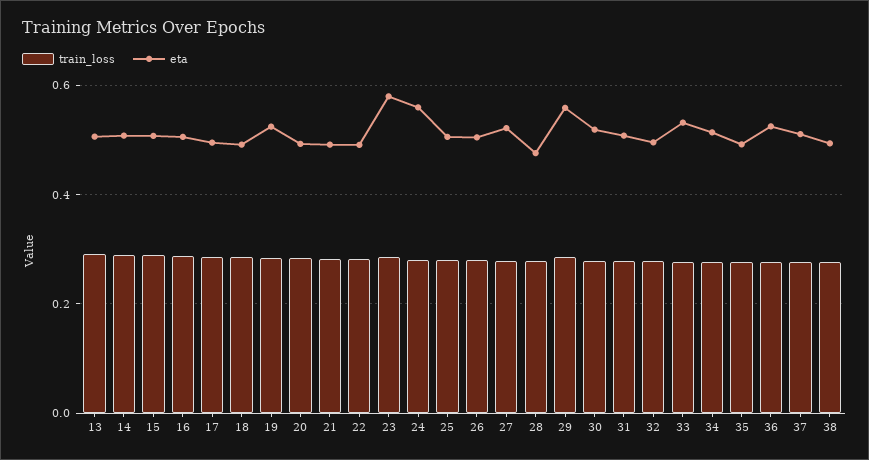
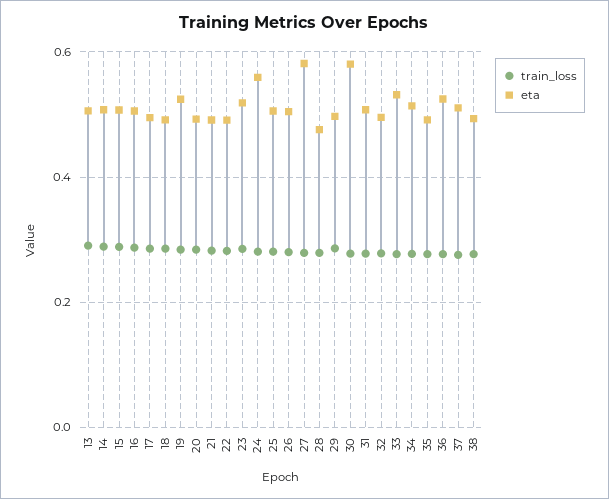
  {
    "train_loss": {
      "13": 0.3,
      "14": 0.28,
      "15": 0.28,
      "16": 0.28,
      "17": 0.28,
      "18": 0.28,
      "19": 0.28,
      "20": 0.28,
      "21": 0.28,
      "22": 0.28,
      "23": 0.28,
      "24": 0.28,
      "25": 0.28,
      "26": 0.28,
      "27": 0.28,
      "28": 0.28,
      "29": 0.28,
      "30": 0.28,
      "31": 0.28,
      "32": 0.28,
      "33": 0.28,
      "34": 0.28,
      "35": 0.28,
      "36": 0.28,
      "37": 0.28,
      "38": 0.28
    },
    "eta": {
      "13": 0.5,
      "14": 0.5,
      "15": 0.5,
      "16": 0.5,
      "17": 0.5,
      "18": 0.5,
      "19": 0.52,
      "20": 0.5,
      "21": 0.5,
      "22": 0.5,
-     "23": 0.58,
+     "23": 0.52,
      "24": 0.56,
      "25": 0.5,
      "26": 0.5,
-     "27": 0.52,
+     "27": 0.58,
      "28": 0.48,
-     "29": 0.56,
+     "29": 0.5,
-     "30": 0.52,
+     "30": 0.58,
      "31": 0.5,
      "32": 0.5,
      "33": 0.54,
      "34": 0.52,
      "35": 0.5,
      "36": 0.52,
      "37": 0.52,
      "38": 0.5
    }
  }

